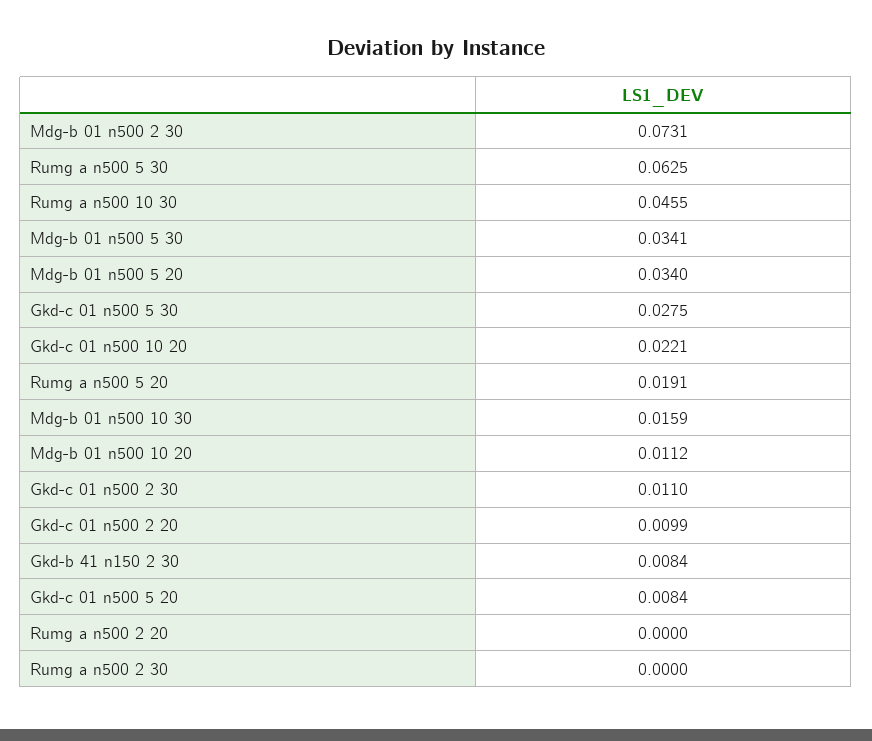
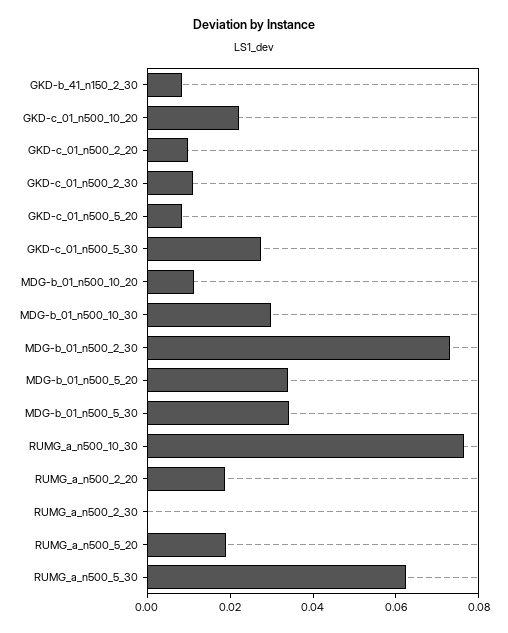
  {
    "Mdg-b 01 n500 2 30": 0.0731,
    "Rumg a n500 5 30": 0.0625,
-   "Rumg a n500 10 30": 0.0455,
+   "Rumg a n500 10 30": 0.075,
    "Mdg-b 01 n500 5 30": 0.0341,
    "Mdg-b 01 n500 5 20": 0.034,
    "Gkd-c 01 n500 5 30": 0.0275,
    "Gkd-c 01 n500 10 20": 0.0221,
    "Rumg a n500 5 20": 0.0191,
-   "Mdg-b 01 n500 10 30": 0.0159,
+   "Mdg-b 01 n500 10 30": 0.03,
    "Mdg-b 01 n500 10 20": 0.0112,
    "Gkd-c 01 n500 2 30": 0.011,
    "Gkd-c 01 n500 2 20": 0.0099,
    "Gkd-b 41 n150 2 30": 0.0084,
    "Gkd-c 01 n500 5 20": 0.0084,
-   "Rumg a n500 2 20": 0,
+   "Rumg a n500 2 20": 0.02,
    "Rumg a n500 2 30": 0
  }

